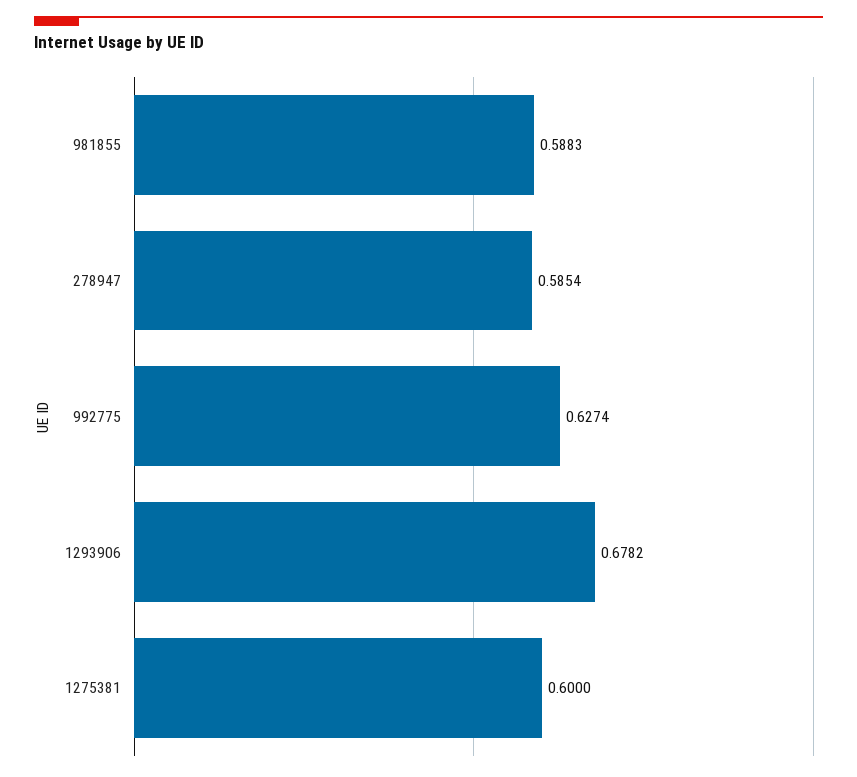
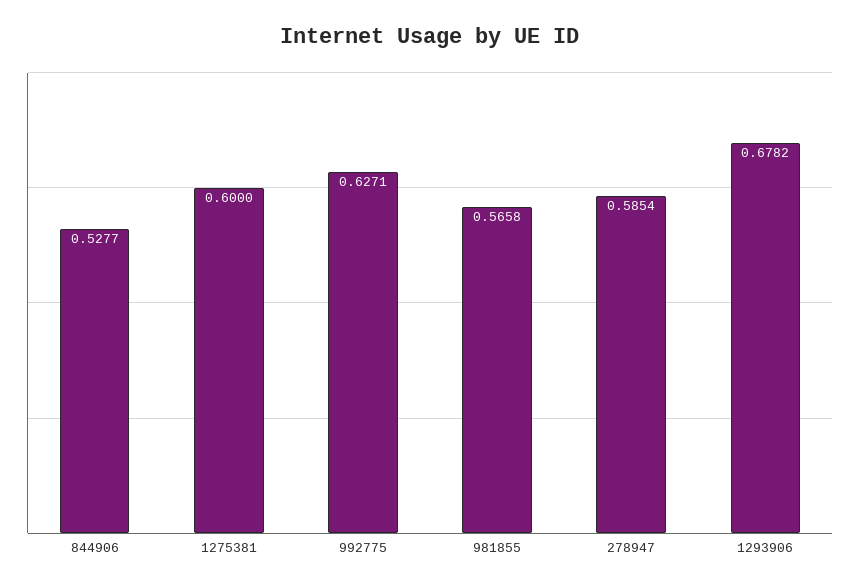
  {
-   "981855": 0.5883,
+   "981855": 0.5658,
    "278947": 0.5854,
-   "992775": 0.6274,
+   "992775": 0.6271,
    "1293906": 0.6782,
-   "1275381": 0.6
+   "1275381": 0.6,
+   "844906": 0.5277
  }

